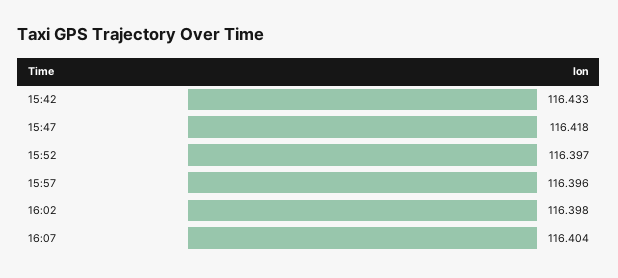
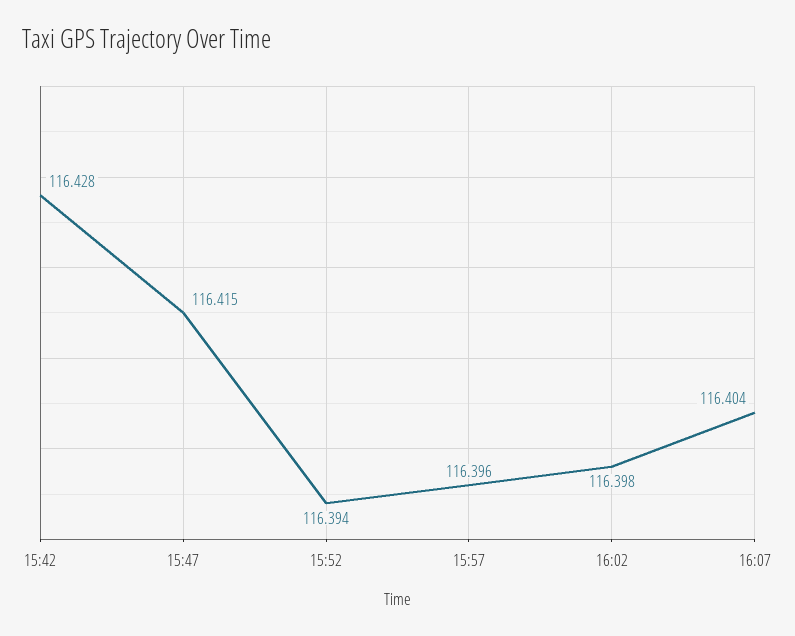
  {
-   "15:42": 116.433,
+   "15:42": 116.428,
-   "15:47": 116.418,
+   "15:47": 116.415,
-   "15:52": 116.397,
+   "15:52": 116.394,
    "15:57": 116.396,
    "16:02": 116.398,
    "16:07": 116.404
  }

